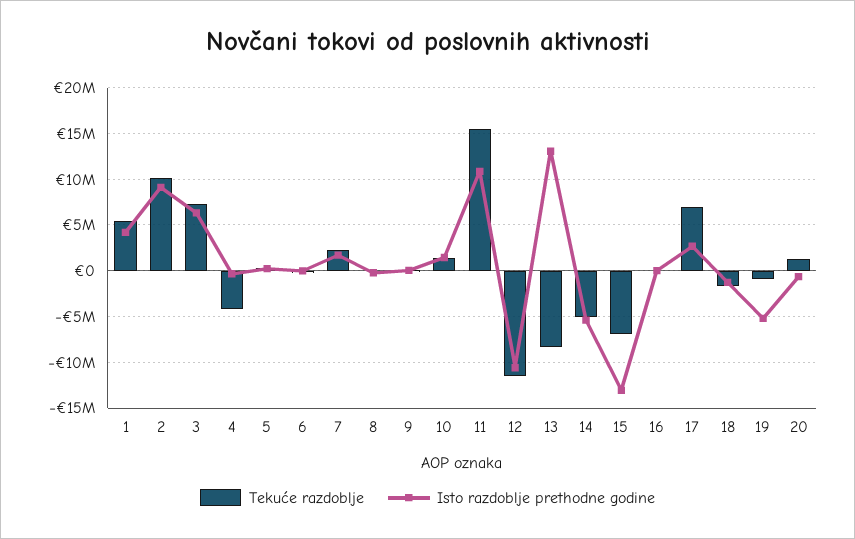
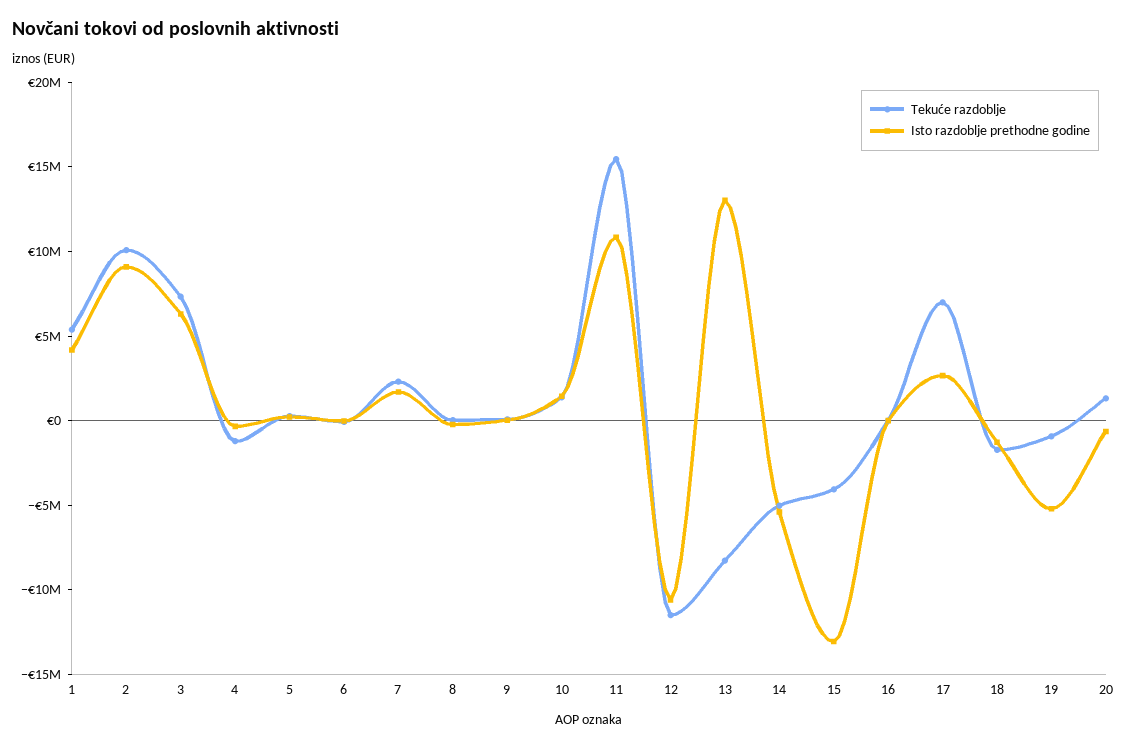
  {
    "Tekuće razdoblje": {
      "1": 5000000,
      "2": 10000000,
      "3": 7000000,
-     "4": -4000000,
+     "4": -1000000,
      "5": 0,
      "6": 0,
      "7": 2000000,
      "8": 0,
      "9": 0,
      "10": 1000000,
      "11": 15000000,
      "12": -12000000,
      "13": -8000000,
      "14": -5000000,
-     "15": -7000000,
+     "15": -4000000,
      "16": 0,
      "17": 7000000,
      "18": -2000000,
      "19": -1000000,
      "20": 1000000
    },
    "Isto razdoblje prethodne godine": {
      "1": 4000000,
      "2": 9000000,
      "3": 6000000,
      "4": 0,
      "5": 0,
      "6": 0,
      "7": 2000000,
      "8": 0,
      "9": 0,
      "10": 1000000,
      "11": 11000000,
      "12": -11000000,
      "13": 13000000,
      "14": -5000000,
      "15": -13000000,
      "16": 0,
      "17": 3000000,
      "18": -1000000,
      "19": -5000000,
      "20": -1000000
    }
  }

